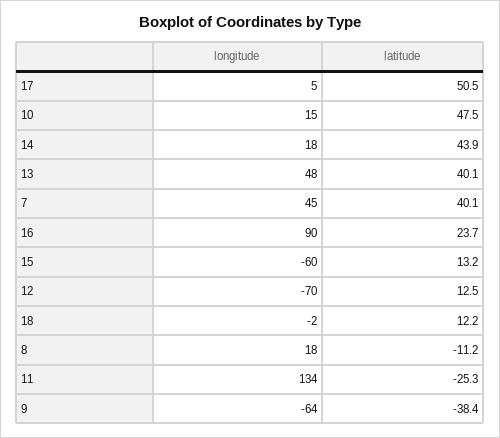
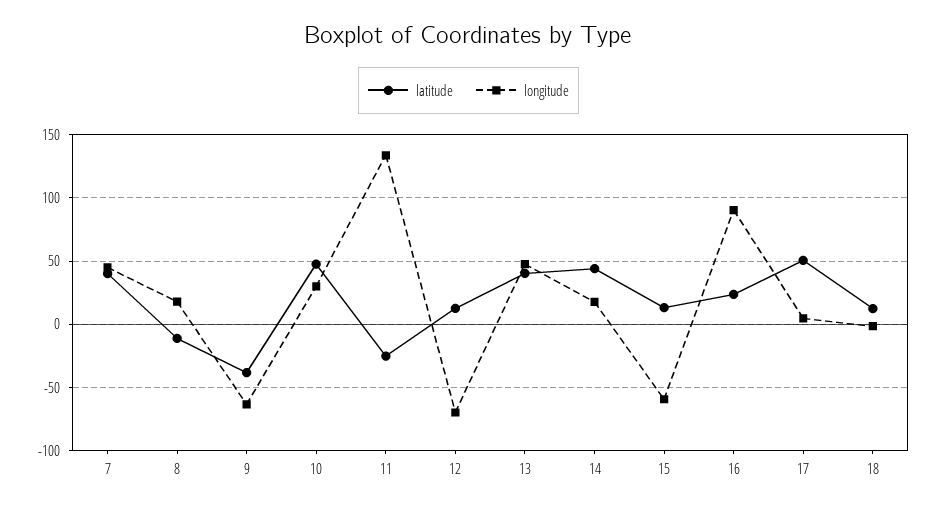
  {
    "longitude": {
      "17": 5,
-     "10": 15,
+     "10": 30,
      "14": 18,
      "13": 48,
      "7": 45,
      "16": 90,
      "15": -60,
      "12": -70,
      "18": -2,
      "8": 18,
      "11": 134,
      "9": -64
    },
    "latitude": {
      "17": 50.5,
      "10": 47.5,
      "14": 43.9,
      "13": 40.1,
      "7": 40.1,
      "16": 23.7,
      "15": 13.2,
      "12": 12.5,
      "18": 12.2,
      "8": -11.2,
      "11": -25.3,
      "9": -38.4
    }
  }

